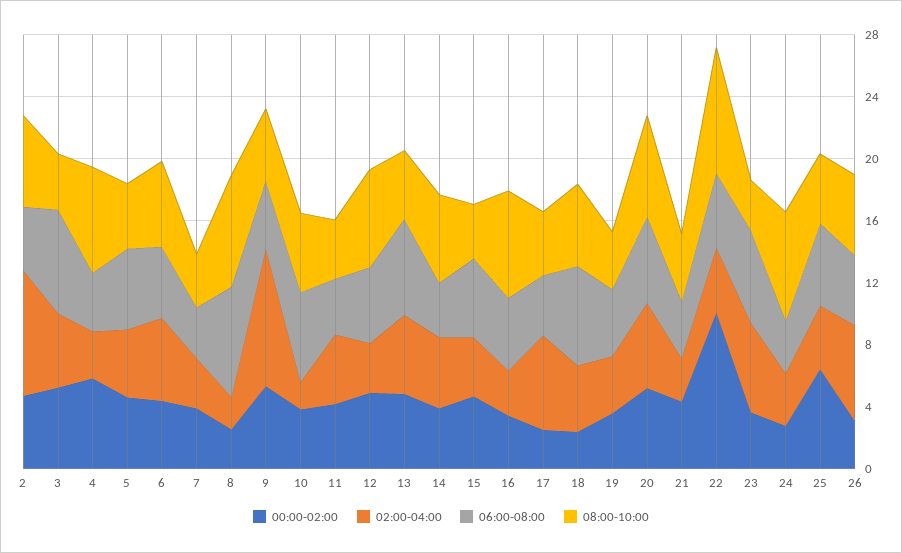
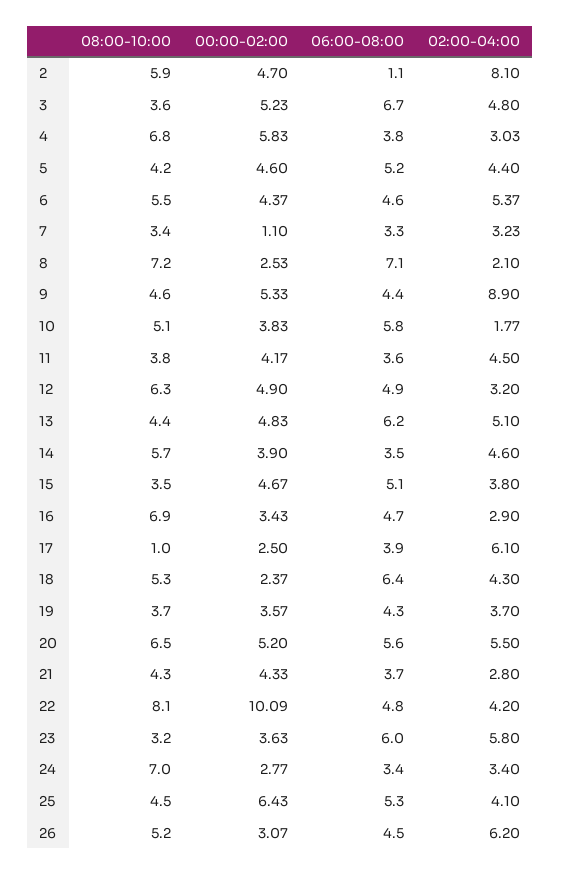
  {
    "00:00-02:00": {
      "2": 4.7,
      "3": 5.23,
      "4": 5.83,
      "5": 4.6,
      "6": 4.37,
-     "7": 4,
+     "7": 1.1,
      "8": 2.53,
      "9": 5.33,
      "10": 3.83,
      "11": 4.17,
      "12": 4.9,
      "13": 4.83,
      "14": 3.9,
      "15": 4.67,
      "16": 3.43,
      "17": 2.5,
      "18": 2.37,
      "19": 3.57,
      "20": 5.2,
      "21": 4.33,
      "22": 10.09,
      "23": 3.63,
      "24": 2.77,
      "25": 6.43,
      "26": 3.07
    },
    "02:00-04:00": {
      "2": 8.1,
      "3": 4.8,
      "4": 3.03,
      "5": 4.4,
      "6": 5.37,
      "7": 3.23,
      "8": 2.1,
      "9": 8.9,
      "10": 1.77,
      "11": 4.5,
      "12": 3.2,
      "13": 5.1,
      "14": 4.6,
      "15": 3.8,
      "16": 2.9,
      "17": 6.1,
      "18": 4.3,
      "19": 3.7,
      "20": 5.5,
      "21": 2.8,
      "22": 4.2,
      "23": 5.8,
      "24": 3.4,
      "25": 4.1,
      "26": 6.2
    },
    "06:00-08:00": {
-     "2": 4,
+     "2": 1.1,
      "3": 6.7,
      "4": 3.8,
      "5": 5.2,
      "6": 4.6,
      "7": 3.3,
      "8": 7.1,
      "9": 4.4,
      "10": 5.8,
      "11": 3.6,
      "12": 4.9,
      "13": 6.2,
      "14": 3.5,
      "15": 5.1,
      "16": 4.7,
      "17": 3.9,
      "18": 6.4,
      "19": 4.3,
      "20": 5.6,
      "21": 3.7,
      "22": 4.8,
      "23": 6,
      "24": 3.4,
      "25": 5.3,
      "26": 4.5
    },
    "08:00-10:00": {
      "2": 5.9,
      "3": 3.6,
      "4": 6.8,
      "5": 4.2,
      "6": 5.5,
      "7": 3.4,
      "8": 7.2,
      "9": 4.6,
      "10": 5.1,
      "11": 3.8,
      "12": 6.3,
      "13": 4.4,
      "14": 5.7,
      "15": 3.5,
      "16": 6.9,
-     "17": 4,
+     "17": 1,
      "18": 5.3,
      "19": 3.7,
      "20": 6.5,
      "21": 4.3,
      "22": 8.1,
      "23": 3.2,
      "24": 7,
      "25": 4.5,
      "26": 5.2
    }
  }

